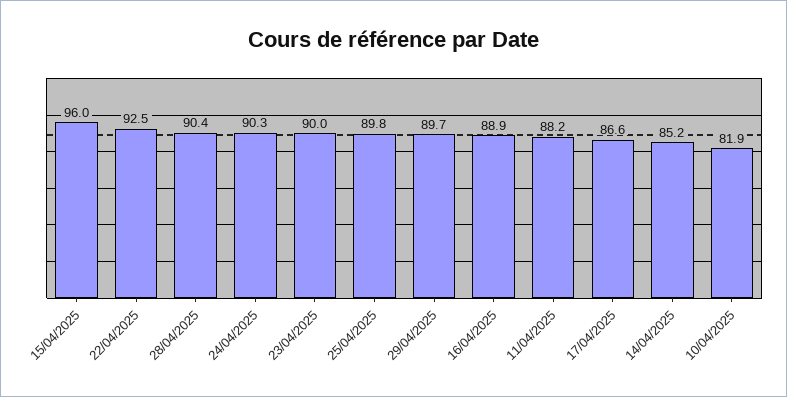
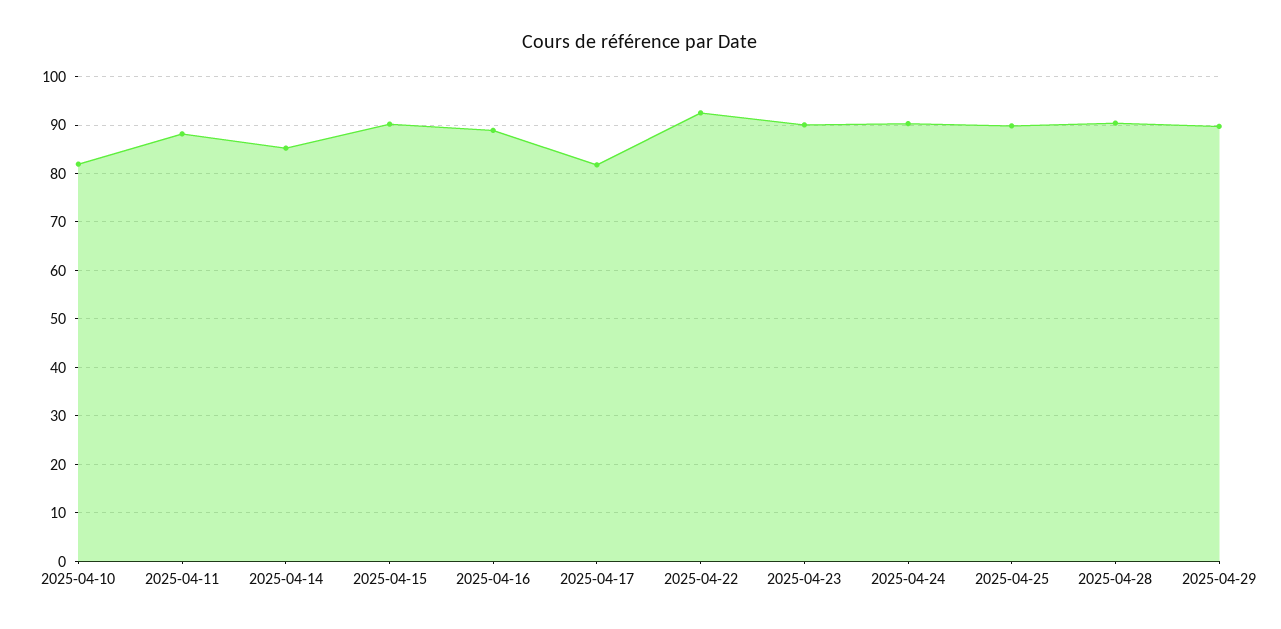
  {
-   "15/04/2025": 96,
+   "15/04/2025": 90,
    "22/04/2025": 92.5,
    "28/04/2025": 90.4,
    "24/04/2025": 90.3,
    "23/04/2025": 90,
    "25/04/2025": 89.8,
    "29/04/2025": 89.7,
    "16/04/2025": 88.9,
    "11/04/2025": 88.2,
-   "17/04/2025": 86.6,
+   "17/04/2025": 82,
    "14/04/2025": 85.2,
    "10/04/2025": 81.9
  }

